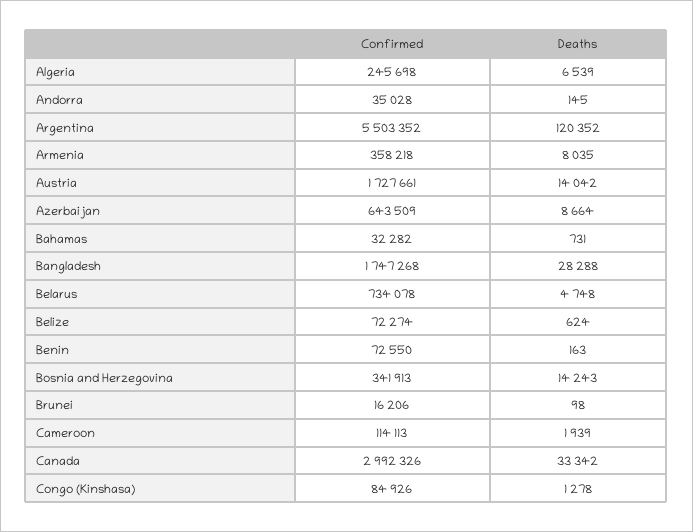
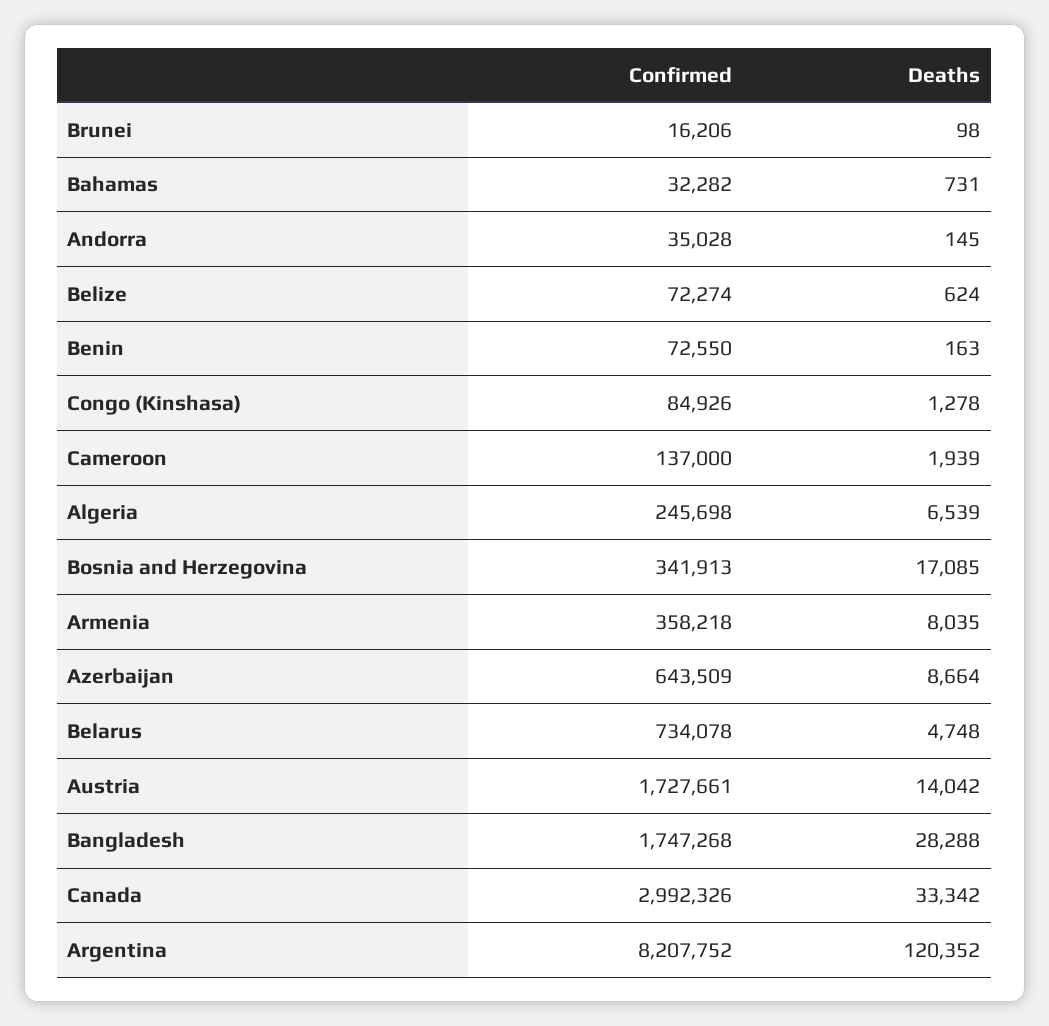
  {
    "Confirmed": {
      "Algeria": 245698,
      "Andorra": 35028,
-     "Argentina": 5503352,
+     "Argentina": 8207752,
      "Armenia": 358218,
      "Austria": 1727661,
      "Azerbaijan": 643509,
      "Bahamas": 32282,
      "Bangladesh": 1747268,
      "Belarus": 734078,
      "Belize": 72274,
      "Benin": 72550,
      "Bosnia and Herzegovina": 341913,
      "Brunei": 16206,
-     "Cameroon": 114113,
+     "Cameroon": 137000,
      "Canada": 2992326,
      "Congo (Kinshasa)": 84926
    },
    "Deaths": {
      "Algeria": 6539,
      "Andorra": 145,
      "Argentina": 120352,
      "Armenia": 8035,
      "Austria": 14042,
      "Azerbaijan": 8664,
      "Bahamas": 731,
      "Bangladesh": 28288,
      "Belarus": 4748,
      "Belize": 624,
      "Benin": 163,
-     "Bosnia and Herzegovina": 14243,
+     "Bosnia and Herzegovina": 17085,
      "Brunei": 98,
      "Cameroon": 1939,
      "Canada": 33342,
      "Congo (Kinshasa)": 1278
    }
  }

